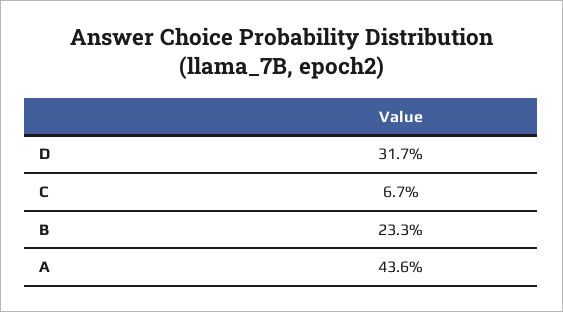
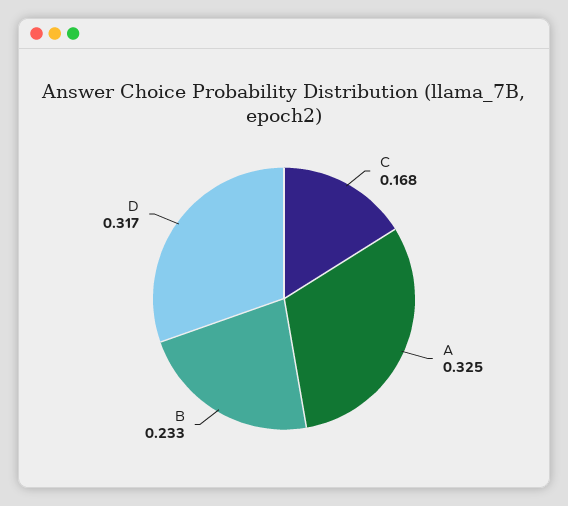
  {
    "D": 0.317,
-   "C": 0.067,
+   "C": 0.168,
    "B": 0.233,
-   "A": 0.436
+   "A": 0.325
  }

